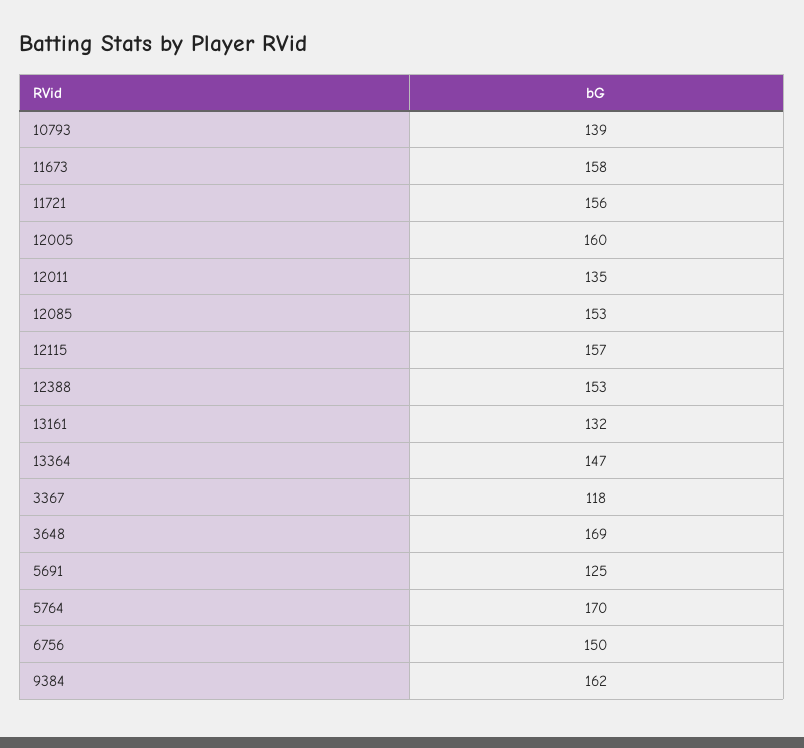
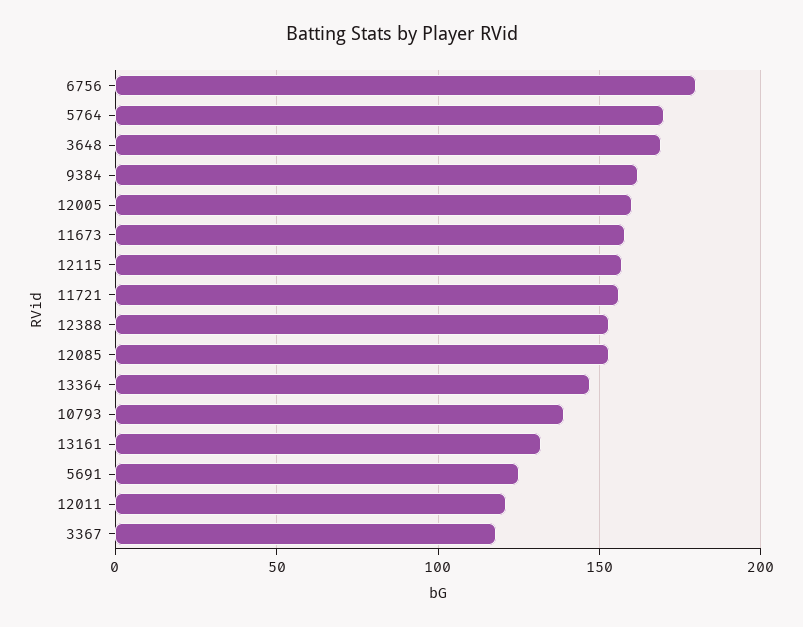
  {
    "10793": 139,
    "11673": 158,
    "11721": 156,
    "12005": 160,
-   "12011": 135,
+   "12011": 120,
    "12085": 153,
    "12115": 157,
    "12388": 153,
    "13161": 132,
    "13364": 147,
    "3367": 118,
    "3648": 169,
    "5691": 125,
    "5764": 170,
-   "6756": 150,
+   "6756": 180,
    "9384": 162
  }

